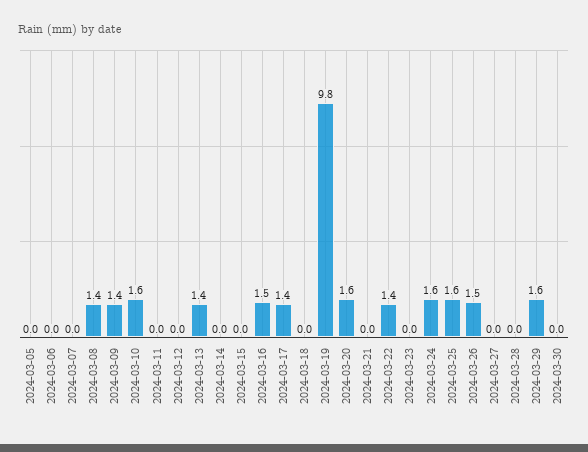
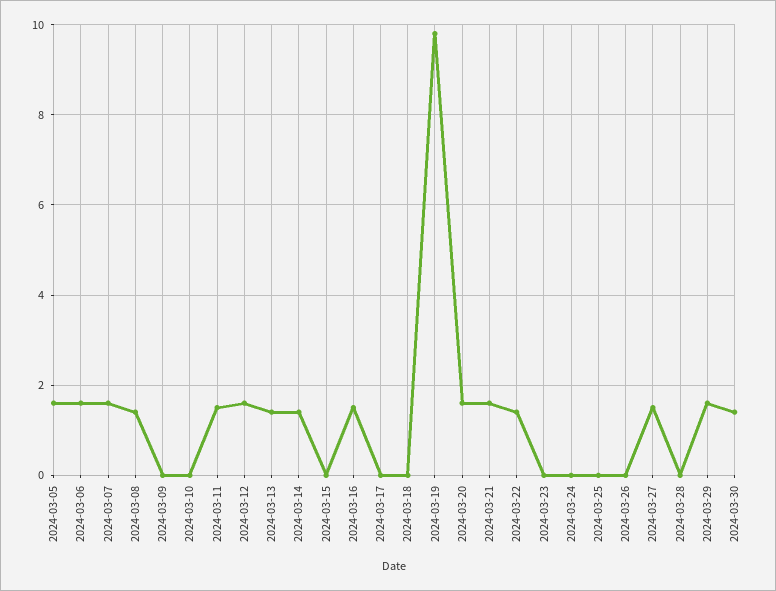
  {
-   "2024-03-05": 0,
+   "2024-03-05": 1.5,
-   "2024-03-06": 0,
+   "2024-03-06": 1.5,
-   "2024-03-07": 0,
+   "2024-03-07": 1.5,
    "2024-03-08": 1.4,
-   "2024-03-09": 1.4,
+   "2024-03-09": 0,
-   "2024-03-10": 1.6,
+   "2024-03-10": 0,
-   "2024-03-11": 0,
+   "2024-03-11": 1.5,
-   "2024-03-12": 0,
+   "2024-03-12": 1.5,
    "2024-03-13": 1.4,
-   "2024-03-14": 0,
+   "2024-03-14": 1.5,
    "2024-03-15": 0,
    "2024-03-16": 1.5,
-   "2024-03-17": 1.4,
+   "2024-03-17": 0,
    "2024-03-18": 0,
    "2024-03-19": 9.8,
    "2024-03-20": 1.6,
-   "2024-03-21": 0,
+   "2024-03-21": 1.5,
    "2024-03-22": 1.4,
    "2024-03-23": 0,
-   "2024-03-24": 1.6,
+   "2024-03-24": 0,
-   "2024-03-25": 1.6,
+   "2024-03-25": 0,
-   "2024-03-26": 1.5,
+   "2024-03-26": 0,
-   "2024-03-27": 0,
+   "2024-03-27": 1.5,
    "2024-03-28": 0,
    "2024-03-29": 1.6,
-   "2024-03-30": 0
+   "2024-03-30": 1.5
  }

